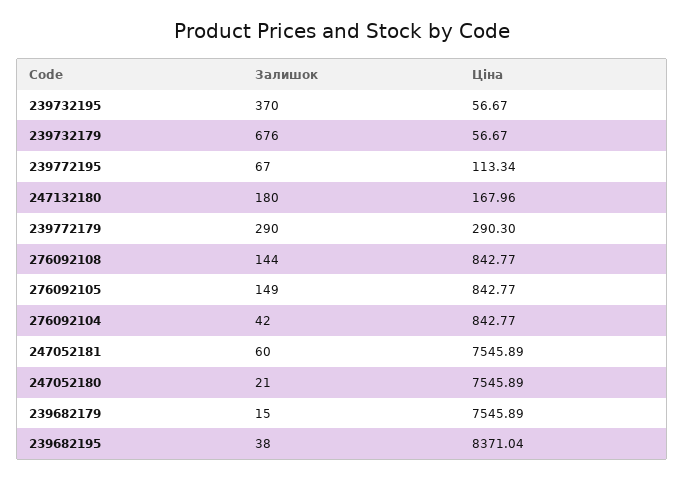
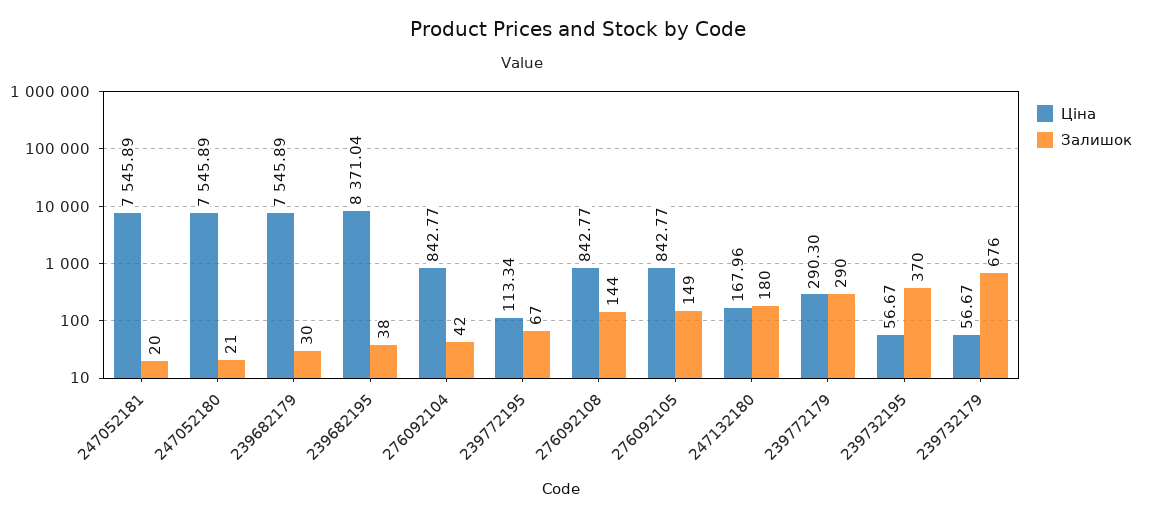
  {
    "Залишок": {
      "239732195": 370,
      "239732179": 676,
      "239772195": 67,
      "247132180": 180,
      "239772179": 290,
      "276092108": 144,
      "276092105": 149,
      "276092104": 42,
-     "247052181": 60,
+     "247052181": 20,
      "247052180": 21,
-     "239682179": 15,
+     "239682179": 30,
      "239682195": 38
    },
    "Ціна": {
      "239732195": 56.67,
      "239732179": 56.67,
      "239772195": 113.34,
      "247132180": 167.96,
      "239772179": 290.3,
      "276092108": 842.77,
      "276092105": 842.77,
      "276092104": 842.77,
      "247052181": 7545.89,
      "247052180": 7545.89,
      "239682179": 7545.89,
      "239682195": 8371.04
    }
  }

